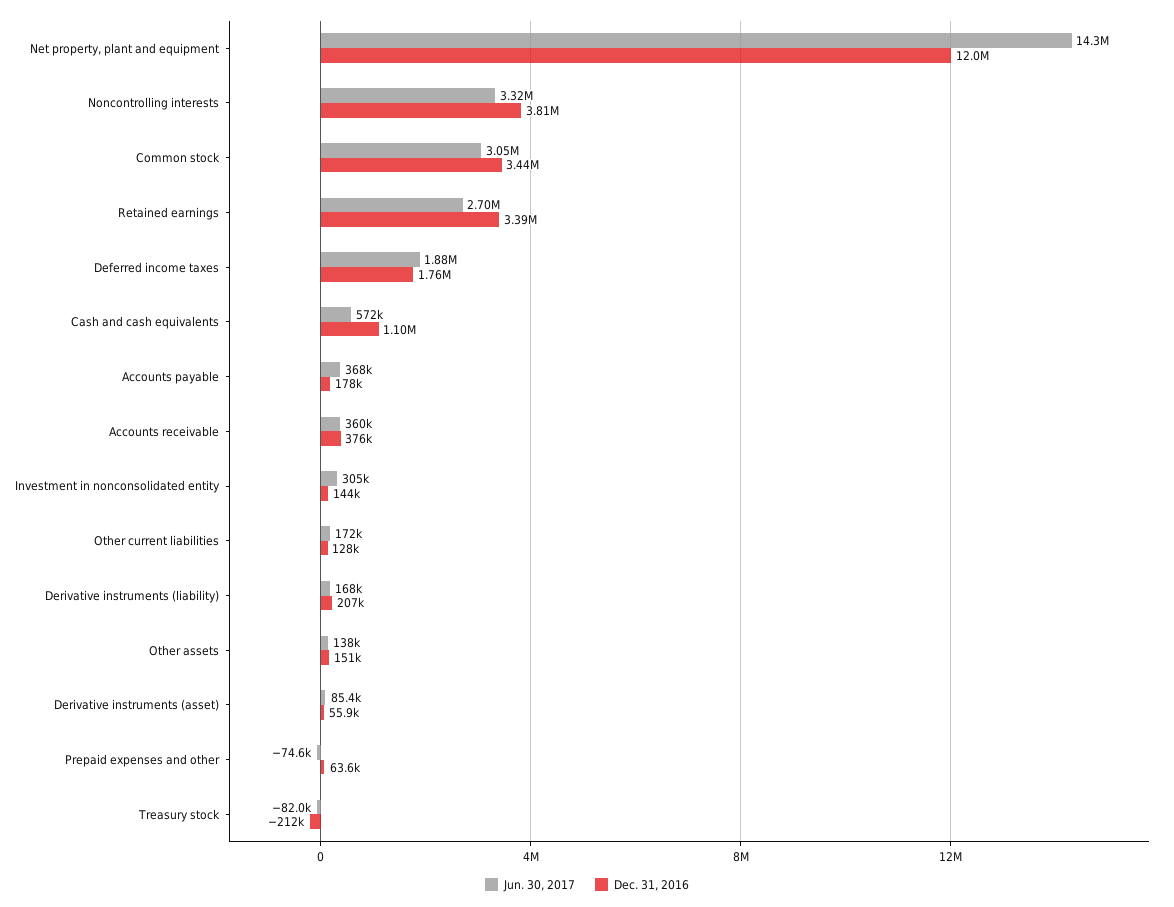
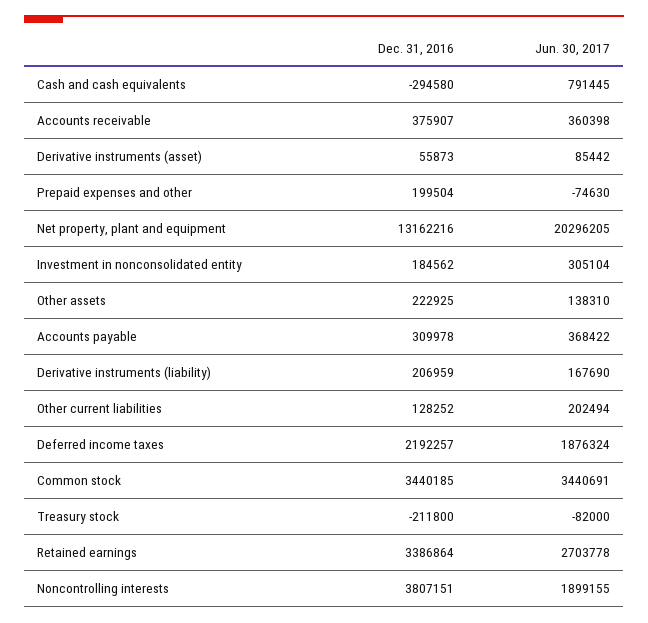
  {
    "Jun. 30, 2017": {
-     "Net property, plant and equipment": 14300000,
+     "Net property, plant and equipment": 20296205,
-     "Noncontrolling interests": 3320000,
+     "Noncontrolling interests": 1899155,
-     "Common stock": 3050000,
+     "Common stock": 3440691,
      "Retained earnings": 2703778,
      "Deferred income taxes": 1876324,
-     "Cash and cash equivalents": 572000,
+     "Cash and cash equivalents": 791445,
      "Accounts payable": 368422,
      "Accounts receivable": 360398,
      "Investment in nonconsolidated entity": 305104,
-     "Other current liabilities": 172000,
+     "Other current liabilities": 202494,
      "Derivative instruments (liability)": 167690,
      "Other assets": 138310,
      "Derivative instruments (asset)": 85442,
      "Prepaid expenses and other": -74630,
      "Treasury stock": -82000
    },
    "Dec. 31, 2016": {
-     "Net property, plant and equipment": 12000000,
+     "Net property, plant and equipment": 13162216,
      "Noncontrolling interests": 3807151,
      "Common stock": 3440185,
      "Retained earnings": 3386864,
-     "Deferred income taxes": 1760000,
+     "Deferred income taxes": 2192257,
-     "Cash and cash equivalents": 1100000,
+     "Cash and cash equivalents": -294580,
-     "Accounts payable": 178000,
+     "Accounts payable": 309978,
      "Accounts receivable": 375907,
-     "Investment in nonconsolidated entity": 144000,
+     "Investment in nonconsolidated entity": 184562,
      "Other current liabilities": 128252,
      "Derivative instruments (liability)": 206959,
-     "Other assets": 151000,
+     "Other assets": 222925,
      "Derivative instruments (asset)": 55873,
-     "Prepaid expenses and other": 63600,
+     "Prepaid expenses and other": 199504,
      "Treasury stock": -211800
    }
  }

